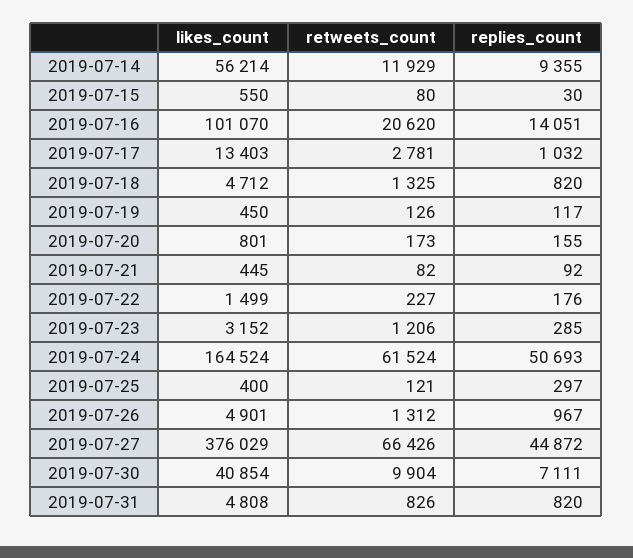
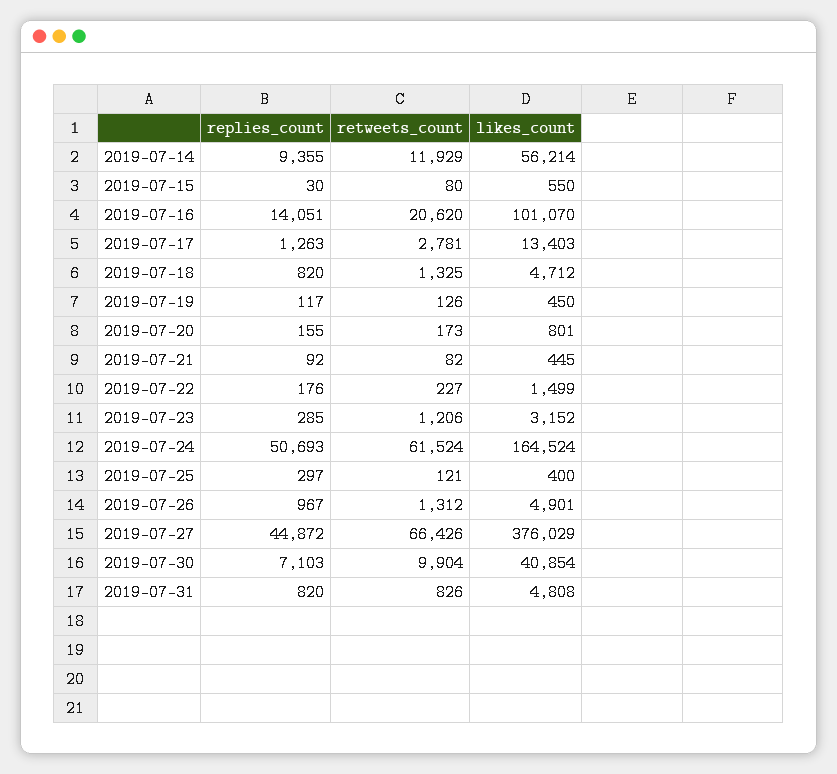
  {
    "likes_count": {
      "2019-07-14": 56214,
      "2019-07-15": 550,
      "2019-07-16": 101070,
      "2019-07-17": 13403,
      "2019-07-18": 4712,
      "2019-07-19": 450,
      "2019-07-20": 801,
      "2019-07-21": 445,
      "2019-07-22": 1499,
      "2019-07-23": 3152,
      "2019-07-24": 164524,
      "2019-07-25": 400,
      "2019-07-26": 4901,
      "2019-07-27": 376029,
      "2019-07-30": 40854,
      "2019-07-31": 4808
    },
    "retweets_count": {
      "2019-07-14": 11929,
      "2019-07-15": 80,
      "2019-07-16": 20620,
      "2019-07-17": 2781,
      "2019-07-18": 1325,
      "2019-07-19": 126,
      "2019-07-20": 173,
      "2019-07-21": 82,
      "2019-07-22": 227,
      "2019-07-23": 1206,
      "2019-07-24": 61524,
      "2019-07-25": 121,
      "2019-07-26": 1312,
      "2019-07-27": 66426,
      "2019-07-30": 9904,
      "2019-07-31": 826
    },
    "replies_count": {
      "2019-07-14": 9355,
      "2019-07-15": 30,
      "2019-07-16": 14051,
-     "2019-07-17": 1032,
+     "2019-07-17": 1263,
      "2019-07-18": 820,
      "2019-07-19": 117,
      "2019-07-20": 155,
      "2019-07-21": 92,
      "2019-07-22": 176,
      "2019-07-23": 285,
      "2019-07-24": 50693,
      "2019-07-25": 297,
      "2019-07-26": 967,
      "2019-07-27": 44872,
-     "2019-07-30": 7111,
+     "2019-07-30": 7103,
      "2019-07-31": 820
    }
  }

